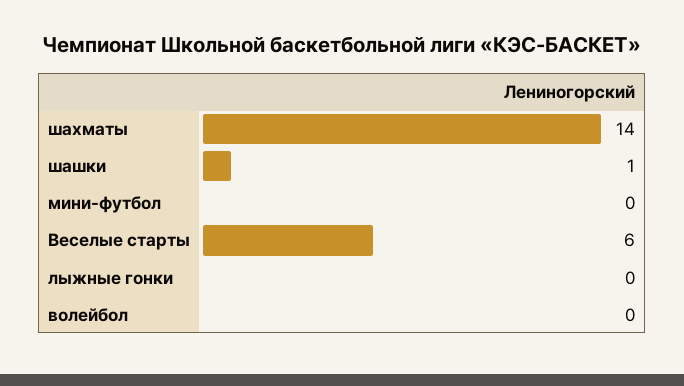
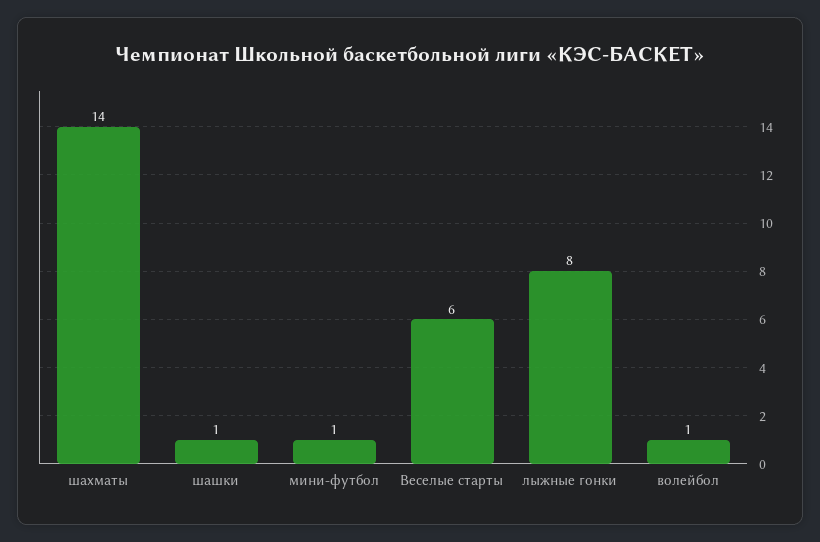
  {
    "шахматы": 14,
    "шашки": 1,
-   "мини-футбол": 0,
+   "мини-футбол": 1,
    "Веселые старты": 6,
-   "лыжные гонки": 0,
+   "лыжные гонки": 8,
-   "волейбол": 0
+   "волейбол": 1
  }

